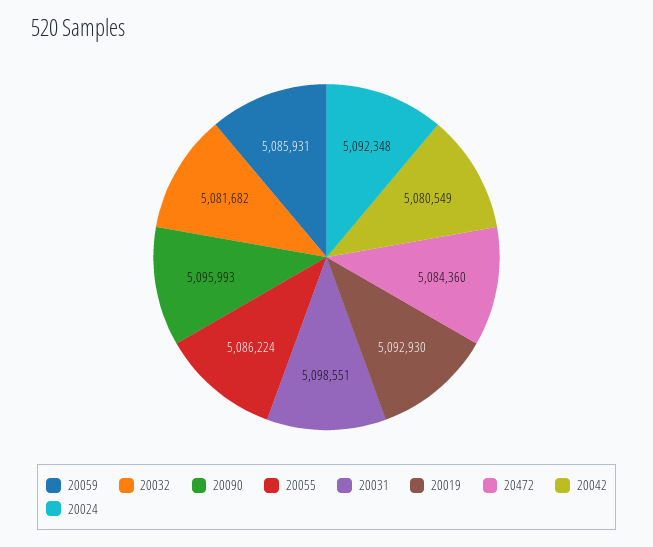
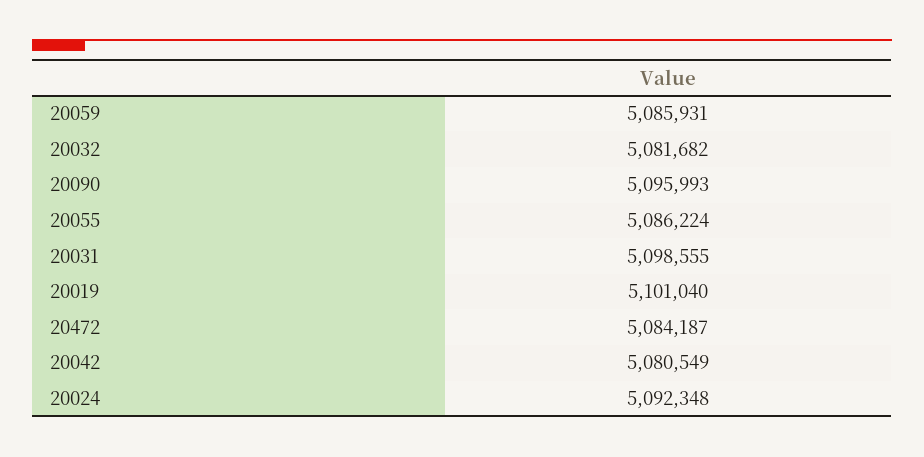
  {
    "20059": 5085931,
    "20032": 5081682,
    "20090": 5095993,
    "20055": 5086224,
-   "20031": 5098551,
+   "20031": 5098555,
-   "20019": 5092930,
+   "20019": 5101040,
-   "20472": 5084360,
+   "20472": 5084187,
    "20042": 5080549,
    "20024": 5092348
  }

